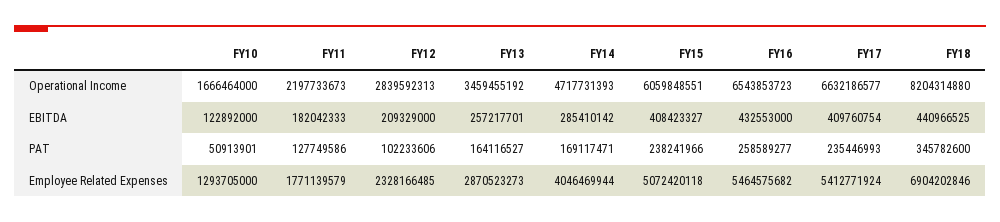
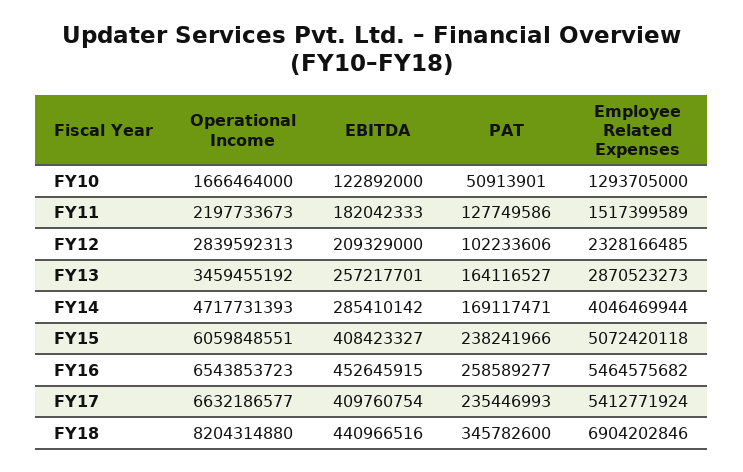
  {
    "FY10": {
      "Operational Income": 1666464000,
      "EBITDA": 122892000,
      "PAT": 50913901,
      "Employee Related Expenses": 1293705000
    },
    "FY11": {
      "Operational Income": 2197733673,
      "EBITDA": 182042333,
      "PAT": 127749586,
-     "Employee Related Expenses": 1771139579
+     "Employee Related Expenses": 1517399589
    },
    "FY12": {
      "Operational Income": 2839592313,
      "EBITDA": 209329000,
      "PAT": 102233606,
      "Employee Related Expenses": 2328166485
    },
    "FY13": {
      "Operational Income": 3459455192,
      "EBITDA": 257217701,
      "PAT": 164116527,
      "Employee Related Expenses": 2870523273
    },
    "FY14": {
      "Operational Income": 4717731393,
      "EBITDA": 285410142,
      "PAT": 169117471,
      "Employee Related Expenses": 4046469944
    },
    "FY15": {
      "Operational Income": 6059848551,
      "EBITDA": 408423327,
      "PAT": 238241966,
      "Employee Related Expenses": 5072420118
    },
    "FY16": {
      "Operational Income": 6543853723,
-     "EBITDA": 432553000,
+     "EBITDA": 452645915,
      "PAT": 258589277,
      "Employee Related Expenses": 5464575682
    },
    "FY17": {
      "Operational Income": 6632186577,
      "EBITDA": 409760754,
      "PAT": 235446993,
      "Employee Related Expenses": 5412771924
    },
    "FY18": {
      "Operational Income": 8204314880,
-     "EBITDA": 440966525,
+     "EBITDA": 440966516,
      "PAT": 345782600,
      "Employee Related Expenses": 6904202846
    }
  }

